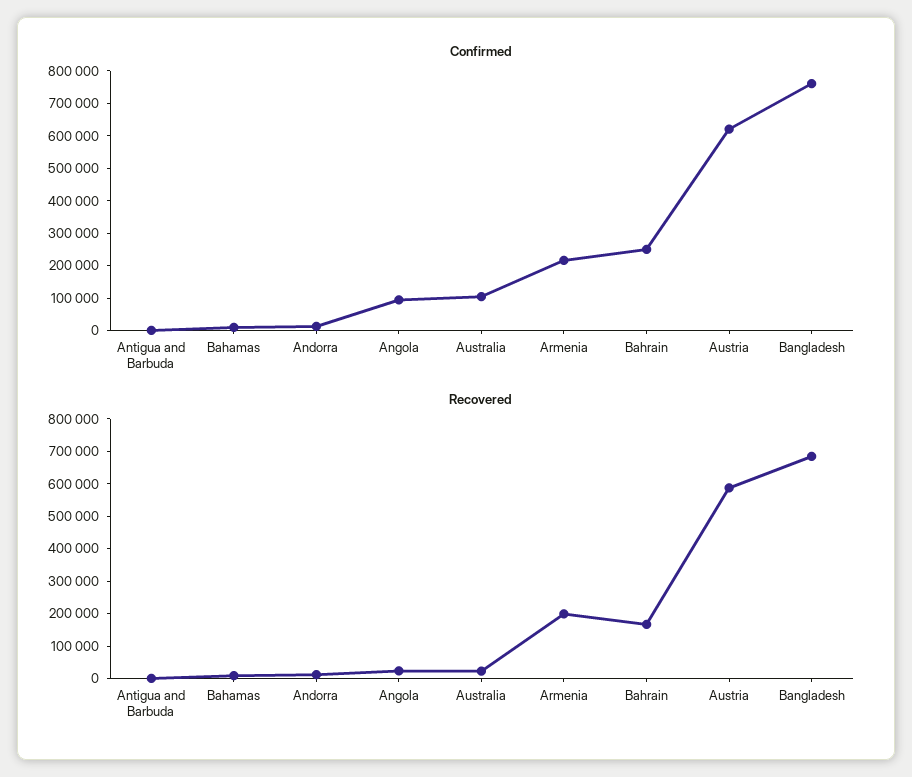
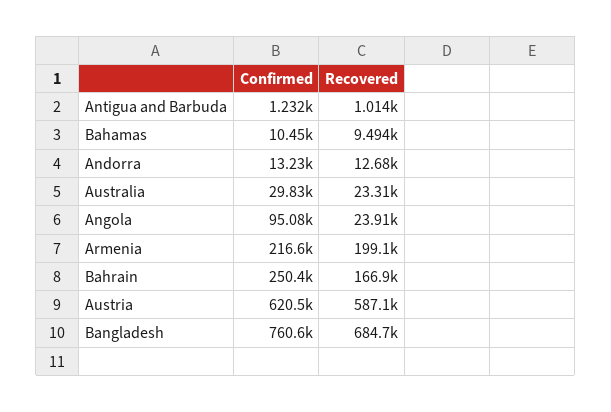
  {
    "Confirmed": {
      "Antigua and Barbuda": 1232,
      "Bahamas": 10450,
      "Andorra": 13230,
      "Angola": 95080,
-     "Australia": 100000,
+     "Australia": 29830,
      "Armenia": 216600,
      "Bahrain": 250400,
      "Austria": 620500,
      "Bangladesh": 760600
    },
    "Recovered": {
      "Antigua and Barbuda": 1014,
      "Bahamas": 9494,
      "Andorra": 12680,
      "Angola": 23910,
      "Australia": 23310,
      "Armenia": 199100,
      "Bahrain": 166900,
      "Austria": 587100,
      "Bangladesh": 684700
    }
  }

